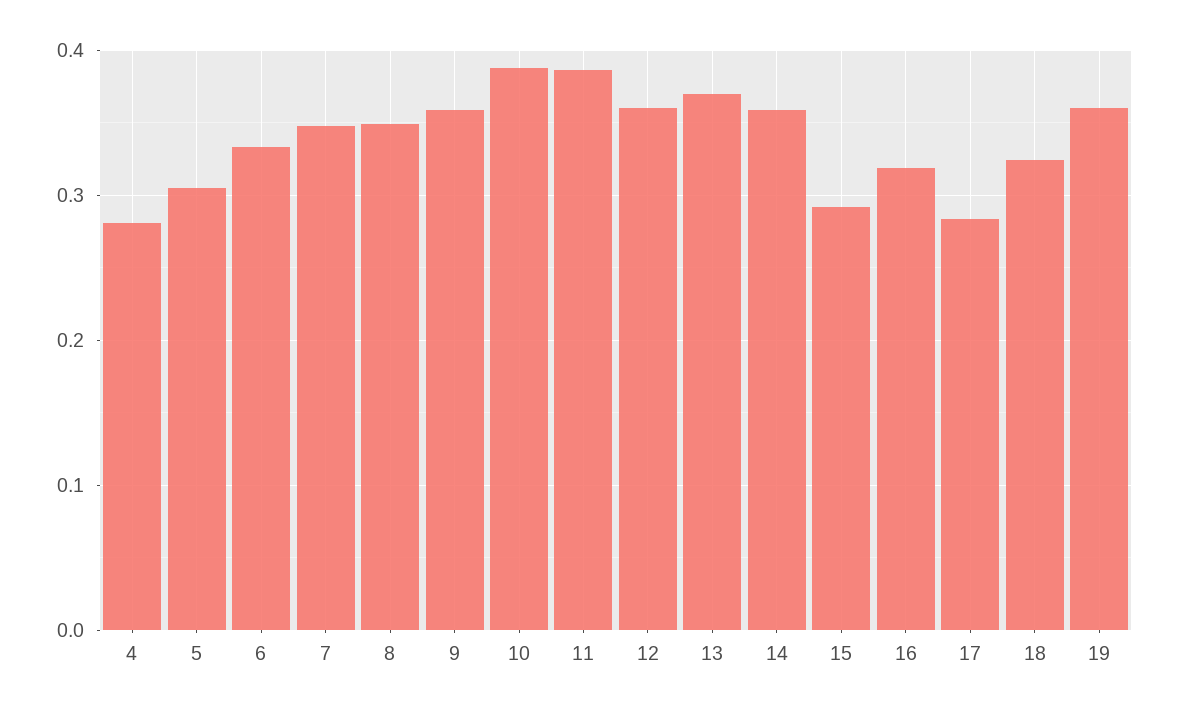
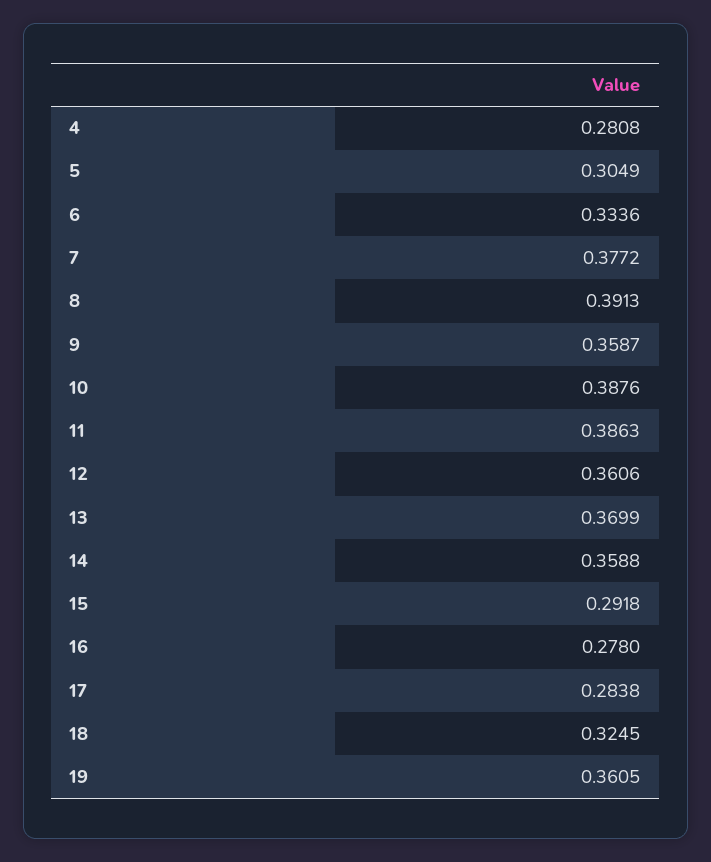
  {
    "4": 0.2808,
    "5": 0.3049,
    "6": 0.3336,
-   "7": 0.35,
+   "7": 0.3772,
-   "8": 0.35,
+   "8": 0.3913,
    "9": 0.3587,
    "10": 0.3876,
    "11": 0.3863,
    "12": 0.3606,
    "13": 0.3699,
    "14": 0.3588,
    "15": 0.2918,
-   "16": 0.32,
+   "16": 0.278,
    "17": 0.2838,
    "18": 0.3245,
    "19": 0.3605
  }

